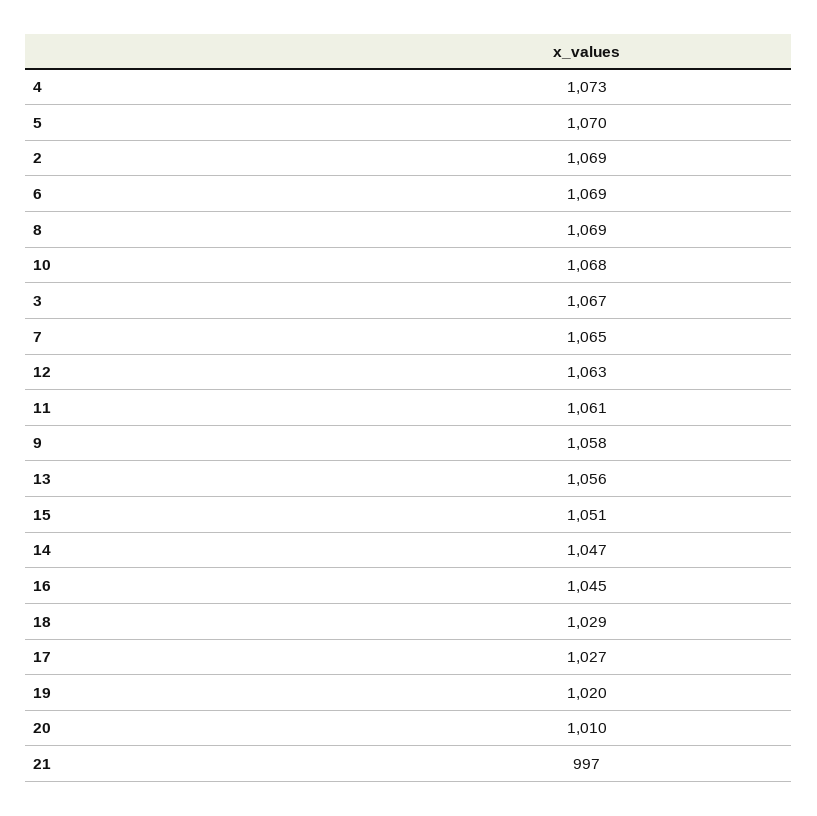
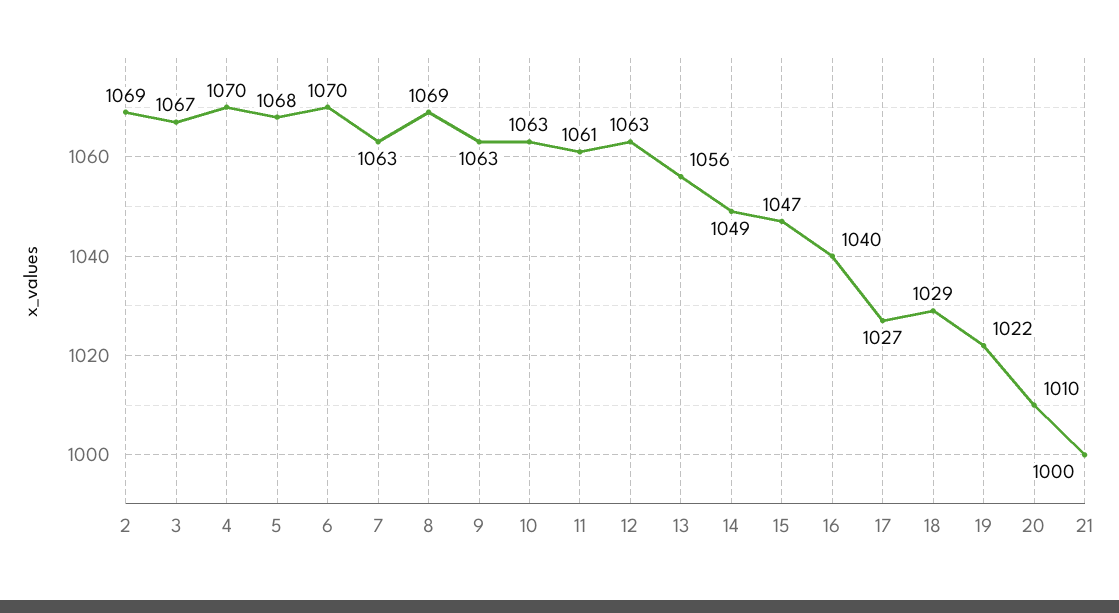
  {
-   "4": 1073,
+   "4": 1070,
-   "5": 1070,
+   "5": 1068,
    "2": 1069,
-   "6": 1069,
+   "6": 1070,
    "8": 1069,
-   "10": 1068,
+   "10": 1063,
    "3": 1067,
-   "7": 1065,
+   "7": 1063,
    "12": 1063,
    "11": 1061,
-   "9": 1058,
+   "9": 1063,
    "13": 1056,
-   "15": 1051,
+   "15": 1047,
-   "14": 1047,
+   "14": 1049,
-   "16": 1045,
+   "16": 1040,
    "18": 1029,
    "17": 1027,
-   "19": 1020,
+   "19": 1022,
    "20": 1010,
-   "21": 997
+   "21": 1000
  }

